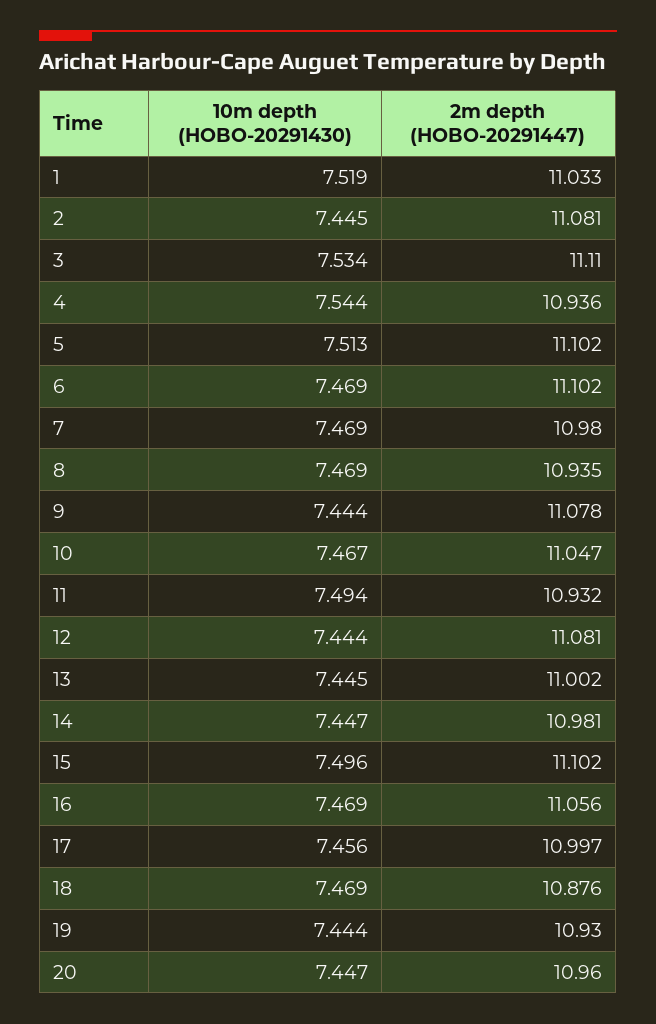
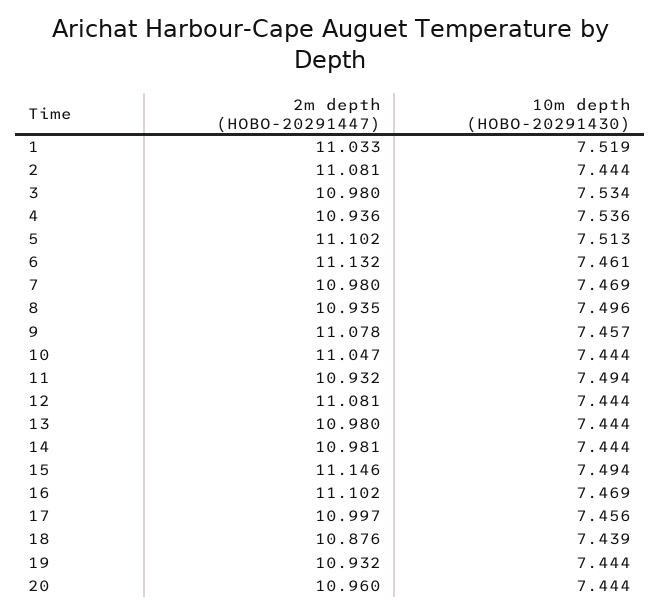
  {
    "10m depth (HOBO-20291430)": {
      "1": 7.519,
-     "2": 7.445,
+     "2": 7.444,
      "3": 7.534,
-     "4": 7.544,
+     "4": 7.536,
      "5": 7.513,
-     "6": 7.469,
+     "6": 7.461,
      "7": 7.469,
-     "8": 7.469,
+     "8": 7.496,
-     "9": 7.444,
+     "9": 7.457,
-     "10": 7.467,
+     "10": 7.444,
      "11": 7.494,
      "12": 7.444,
-     "13": 7.445,
+     "13": 7.444,
-     "14": 7.447,
+     "14": 7.444,
-     "15": 7.496,
+     "15": 7.494,
      "16": 7.469,
      "17": 7.456,
-     "18": 7.469,
+     "18": 7.439,
      "19": 7.444,
-     "20": 7.447
+     "20": 7.444
    },
    "2m depth (HOBO-20291447)": {
      "1": 11.033,
      "2": 11.081,
-     "3": 11.11,
+     "3": 10.98,
      "4": 10.936,
      "5": 11.102,
-     "6": 11.102,
+     "6": 11.132,
      "7": 10.98,
      "8": 10.935,
      "9": 11.078,
      "10": 11.047,
      "11": 10.932,
      "12": 11.081,
-     "13": 11.002,
+     "13": 10.98,
      "14": 10.981,
-     "15": 11.102,
+     "15": 11.146,
-     "16": 11.056,
+     "16": 11.102,
      "17": 10.997,
      "18": 10.876,
-     "19": 10.93,
+     "19": 10.932,
      "20": 10.96
    }
  }

